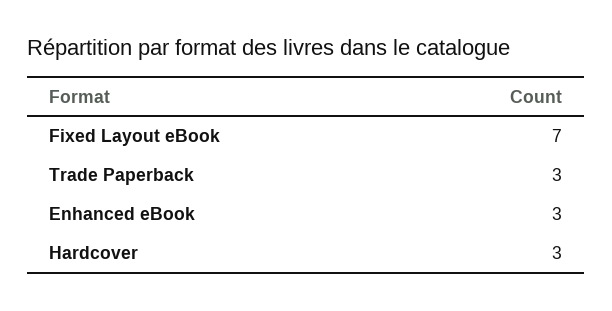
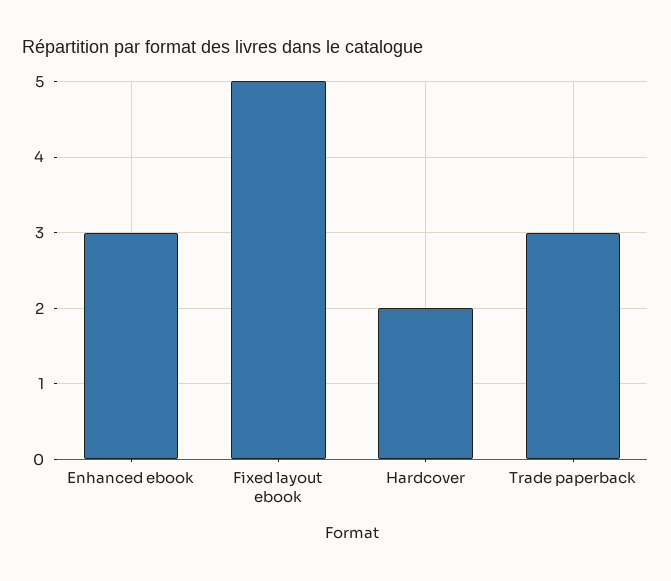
  {
-   "Fixed Layout eBook": 7,
+   "Fixed Layout eBook": 5,
    "Trade Paperback": 3,
    "Enhanced eBook": 3,
-   "Hardcover": 3
+   "Hardcover": 2
  }

